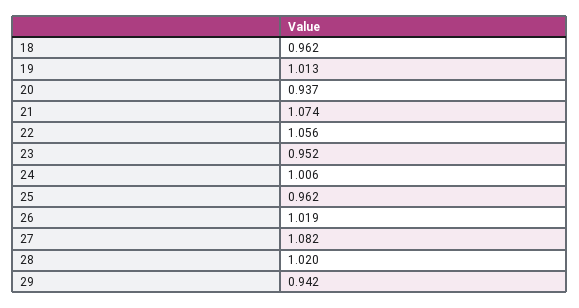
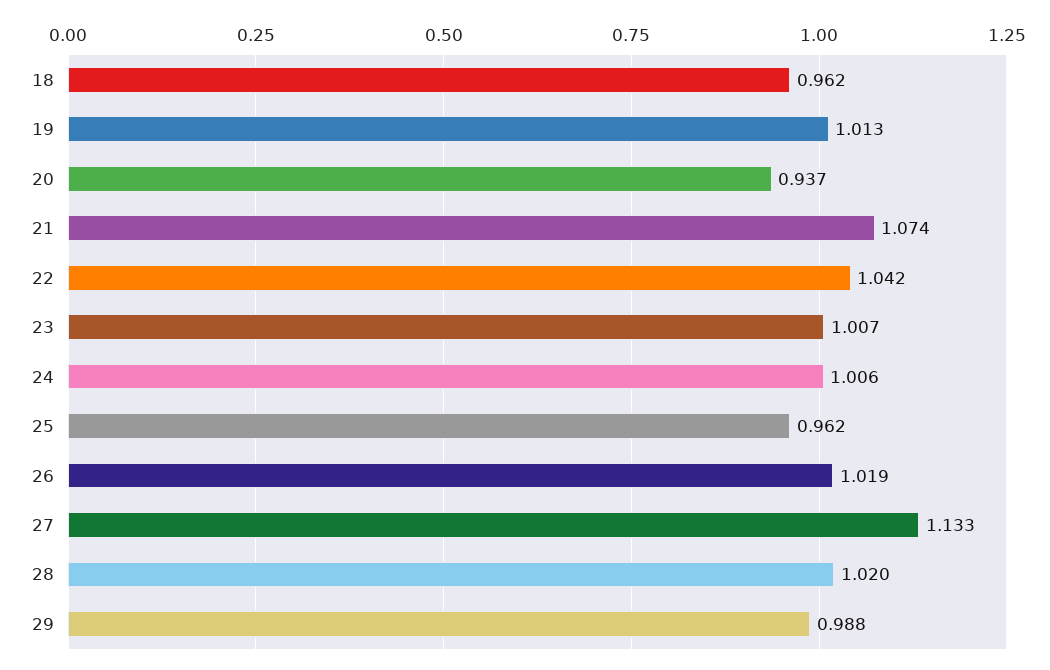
  {
    "18": 0.962,
    "19": 1.013,
    "20": 0.937,
    "21": 1.074,
-   "22": 1.056,
+   "22": 1.042,
-   "23": 0.952,
+   "23": 1.007,
    "24": 1.006,
    "25": 0.962,
    "26": 1.019,
-   "27": 1.082,
+   "27": 1.133,
    "28": 1.02,
-   "29": 0.942
+   "29": 0.988
  }

